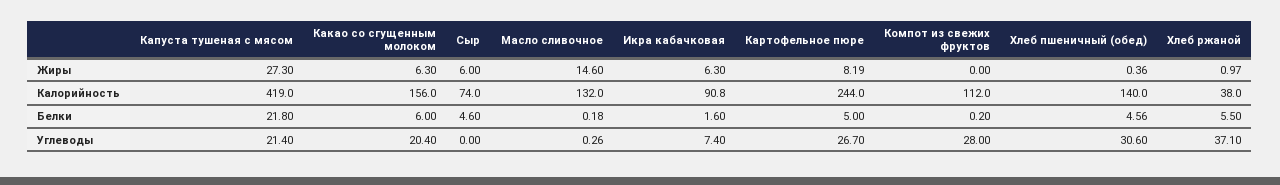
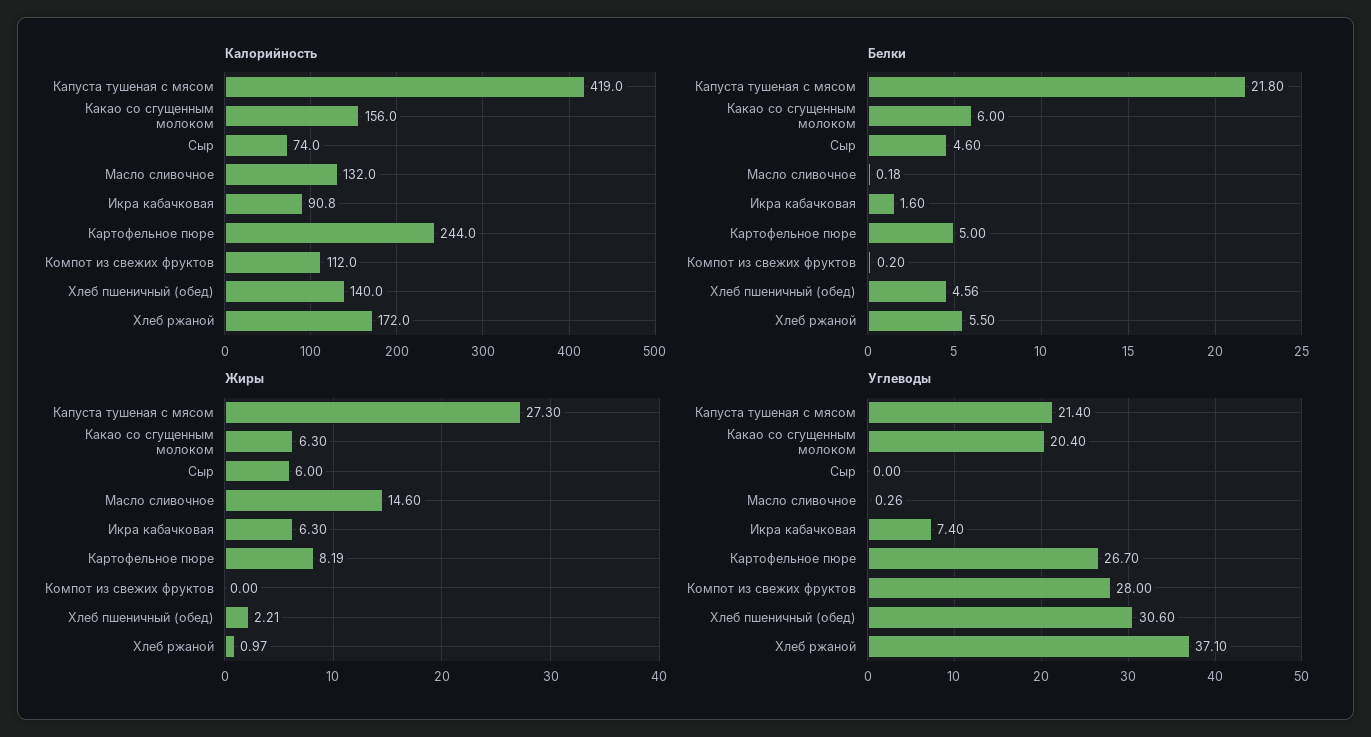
  {
    "Жиры": {
      "Капуста тушеная с мясом": 27.3,
      "Какао со сгущенным молоком": 6.3,
      "Сыр": 6,
      "Масло сливочное": 14.6,
      "Икра кабачковая": 6.3,
      "Картофельное пюре": 8.19,
      "Компот из свежих фруктов": 0,
-     "Хлеб пшеничный (обед)": 0.36,
+     "Хлеб пшеничный (обед)": 2.21,
      "Хлеб ржаной": 0.97
    },
    "Калорийность": {
      "Капуста тушеная с мясом": 419,
      "Какао со сгущенным молоком": 156,
      "Сыр": 74,
      "Масло сливочное": 132,
      "Икра кабачковая": 90.8,
      "Картофельное пюре": 244,
      "Компот из свежих фруктов": 112,
      "Хлеб пшеничный (обед)": 140,
-     "Хлеб ржаной": 38
+     "Хлеб ржаной": 172
    },
    "Белки": {
      "Капуста тушеная с мясом": 21.8,
      "Какао со сгущенным молоком": 6,
      "Сыр": 4.6,
      "Масло сливочное": 0.18,
      "Икра кабачковая": 1.6,
      "Картофельное пюре": 5,
      "Компот из свежих фруктов": 0.2,
      "Хлеб пшеничный (обед)": 4.56,
      "Хлеб ржаной": 5.5
    },
    "Углеводы": {
      "Капуста тушеная с мясом": 21.4,
      "Какао со сгущенным молоком": 20.4,
      "Сыр": 0,
      "Масло сливочное": 0.26,
      "Икра кабачковая": 7.4,
      "Картофельное пюре": 26.7,
      "Компот из свежих фруктов": 28,
      "Хлеб пшеничный (обед)": 30.6,
      "Хлеб ржаной": 37.1
    }
  }

